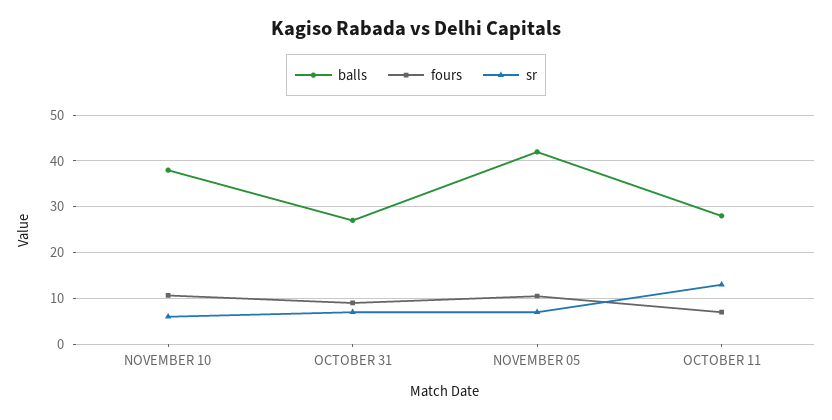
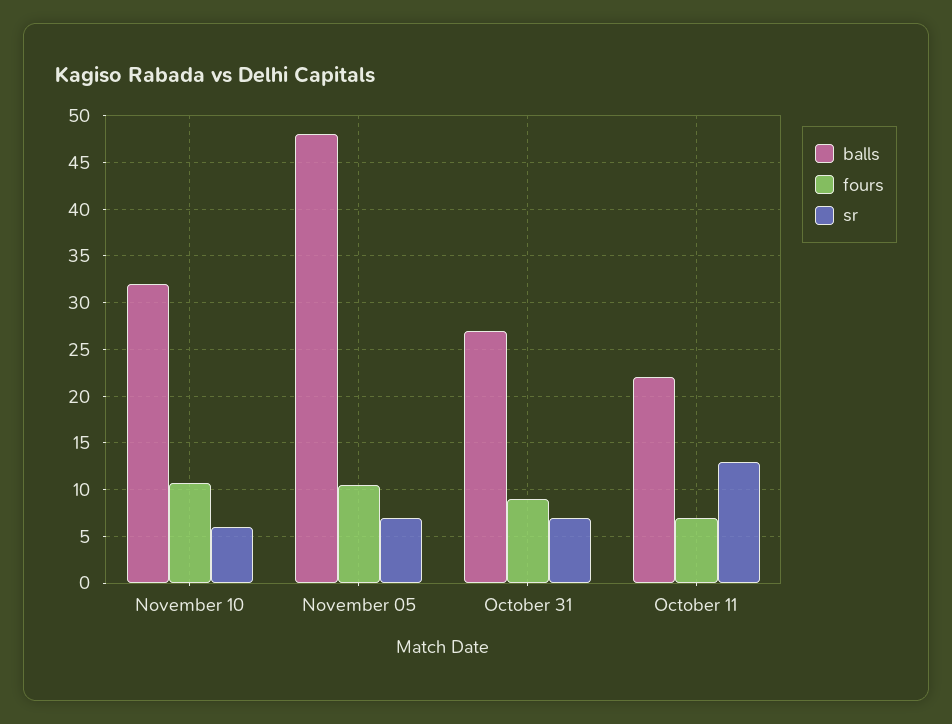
  {
    "balls": {
-     "NOVEMBER 10": 38,
+     "NOVEMBER 10": 32,
      "OCTOBER 31": 27,
-     "NOVEMBER 05": 42,
+     "NOVEMBER 05": 48,
-     "OCTOBER 11": 28
+     "OCTOBER 11": 22
    },
    "fours": {
      "NOVEMBER 10": 11,
      "OCTOBER 31": 9,
      "NOVEMBER 05": 11,
      "OCTOBER 11": 7
    },
    "sr": {
      "NOVEMBER 10": 6,
      "OCTOBER 31": 7,
      "NOVEMBER 05": 7,
      "OCTOBER 11": 13
    }
  }

